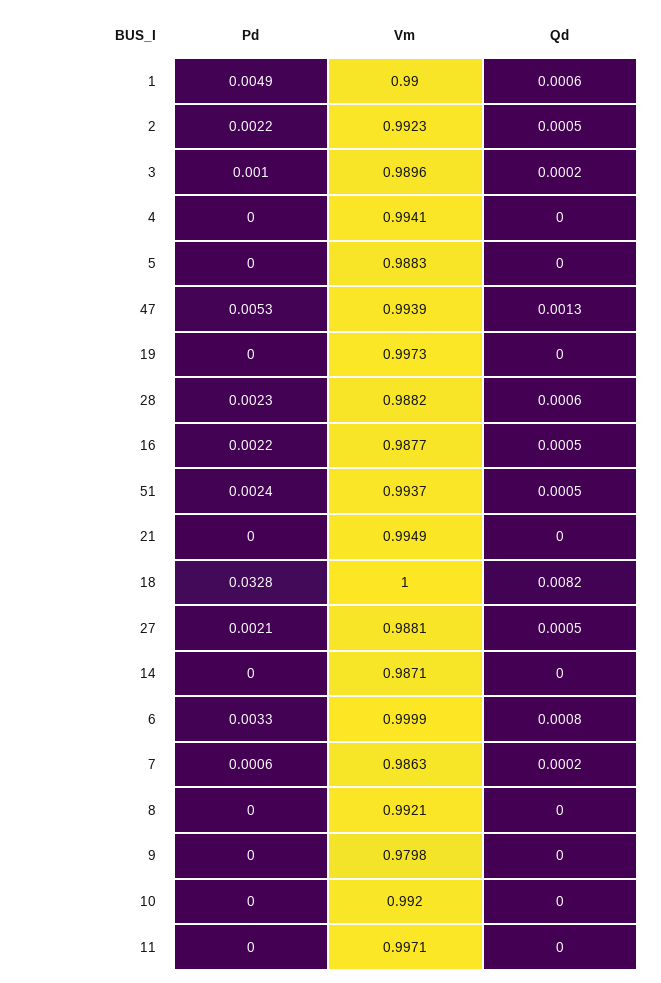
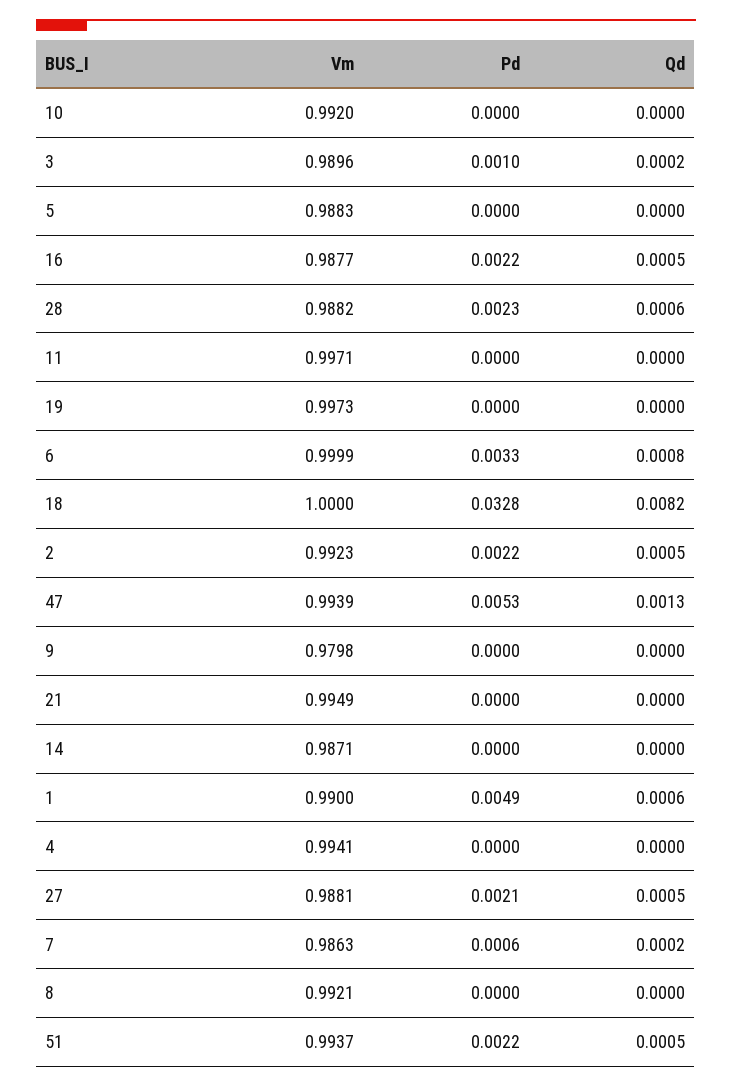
  {
    "Pd": {
      "1": 0.0049,
      "2": 0.0022,
      "3": 0.001,
      "4": 0,
      "5": 0,
      "47": 0.0053,
      "19": 0,
      "28": 0.0023,
      "16": 0.0022,
-     "51": 0.0024,
+     "51": 0.0022,
      "21": 0,
      "18": 0.0328,
      "27": 0.0021,
      "14": 0,
      "6": 0.0033,
      "7": 0.0006,
      "8": 0,
      "9": 0,
      "10": 0,
      "11": 0
    },
    "Vm": {
      "1": 0.99,
      "2": 0.9923,
      "3": 0.9896,
      "4": 0.9941,
      "5": 0.9883,
      "47": 0.9939,
      "19": 0.9973,
      "28": 0.9882,
      "16": 0.9877,
      "51": 0.9937,
      "21": 0.9949,
      "18": 1,
      "27": 0.9881,
      "14": 0.9871,
      "6": 0.9999,
      "7": 0.9863,
      "8": 0.9921,
      "9": 0.9798,
      "10": 0.992,
      "11": 0.9971
    },
    "Qd": {
      "1": 0.0006,
      "2": 0.0005,
      "3": 0.0002,
      "4": 0,
      "5": 0,
      "47": 0.0013,
      "19": 0,
      "28": 0.0006,
      "16": 0.0005,
      "51": 0.0005,
      "21": 0,
      "18": 0.0082,
      "27": 0.0005,
      "14": 0,
      "6": 0.0008,
      "7": 0.0002,
      "8": 0,
      "9": 0,
      "10": 0,
      "11": 0
    }
  }

